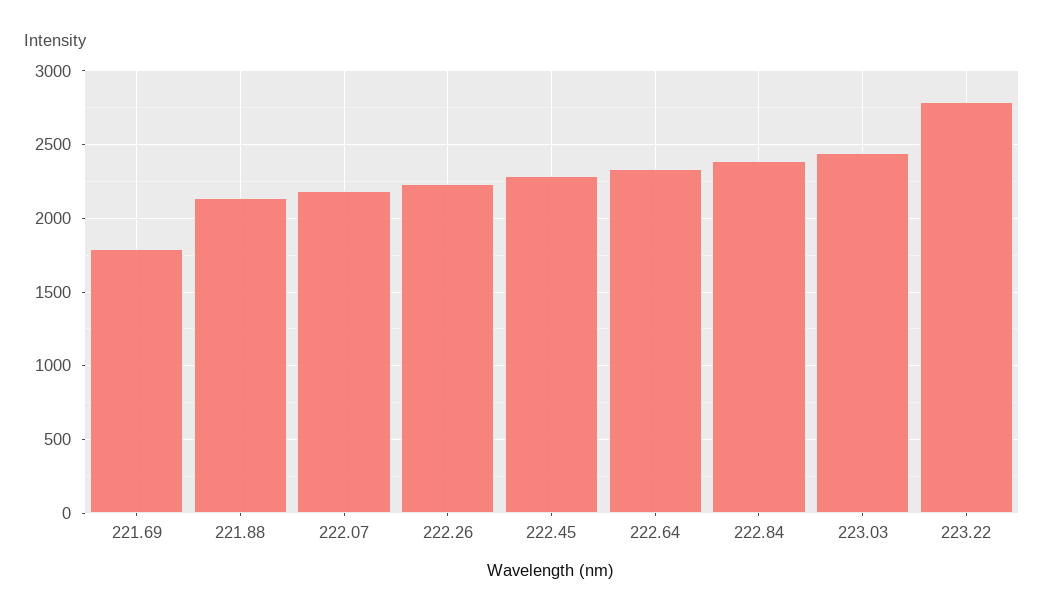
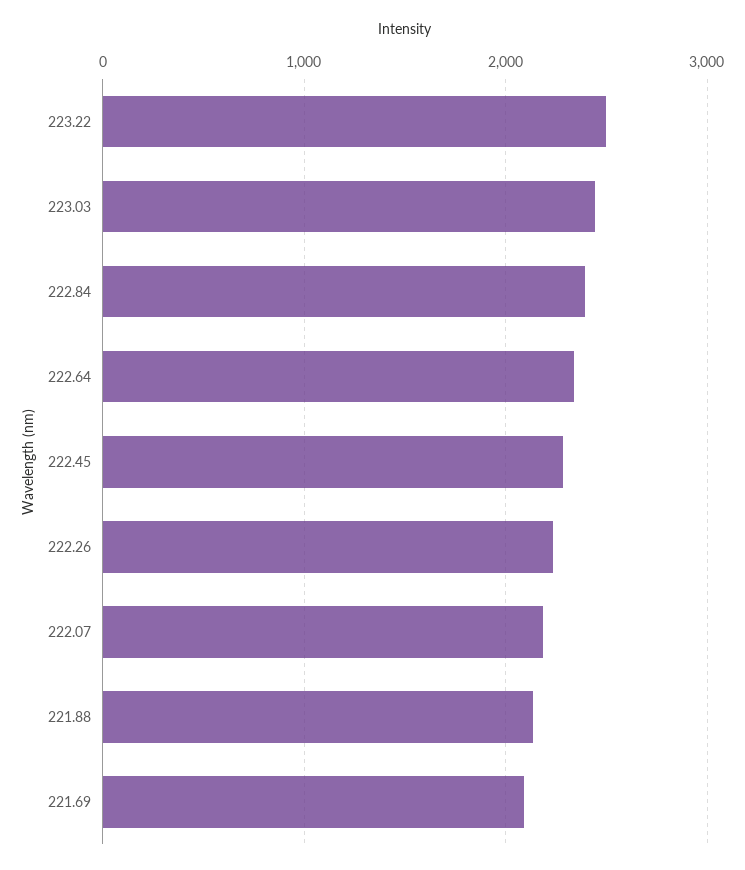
  {
-   "221.69": 1800,
+   "221.69": 2100,
    "221.88": 2150,
    "222.07": 2200,
    "222.26": 2250,
    "222.45": 2300,
    "222.64": 2350,
    "222.84": 2400,
    "223.03": 2450,
-   "223.22": 2800
+   "223.22": 2500
  }

